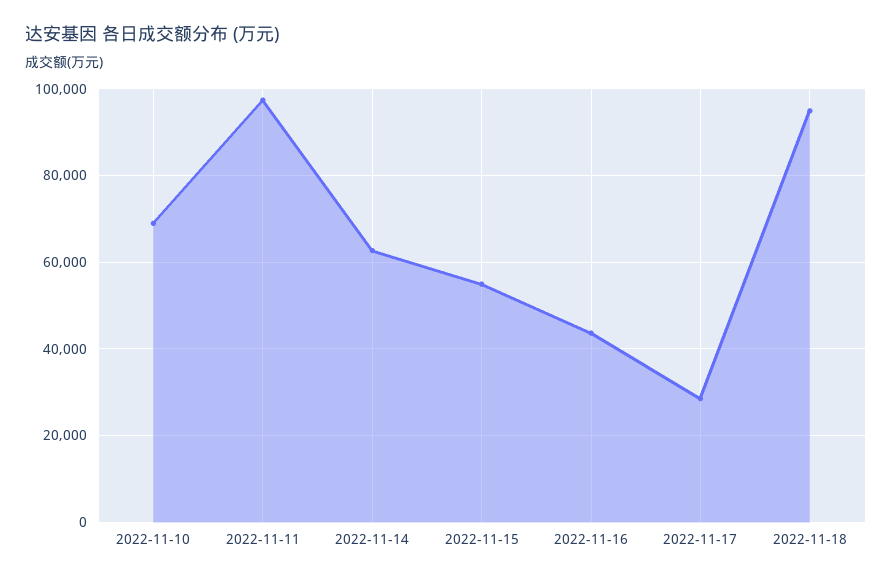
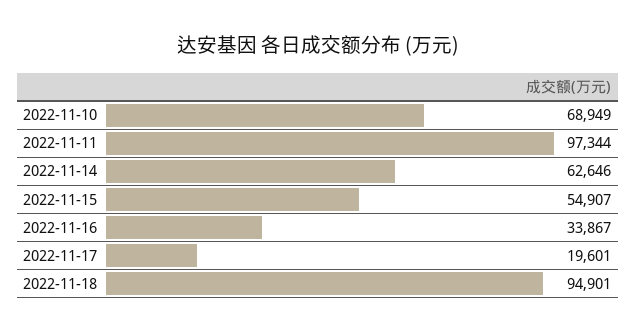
  {
    "2022-11-10": 68949,
    "2022-11-11": 97344,
    "2022-11-14": 62646,
    "2022-11-15": 54907,
-   "2022-11-16": 44000,
+   "2022-11-16": 33867,
-   "2022-11-17": 28000,
+   "2022-11-17": 19601,
    "2022-11-18": 94901
  }

